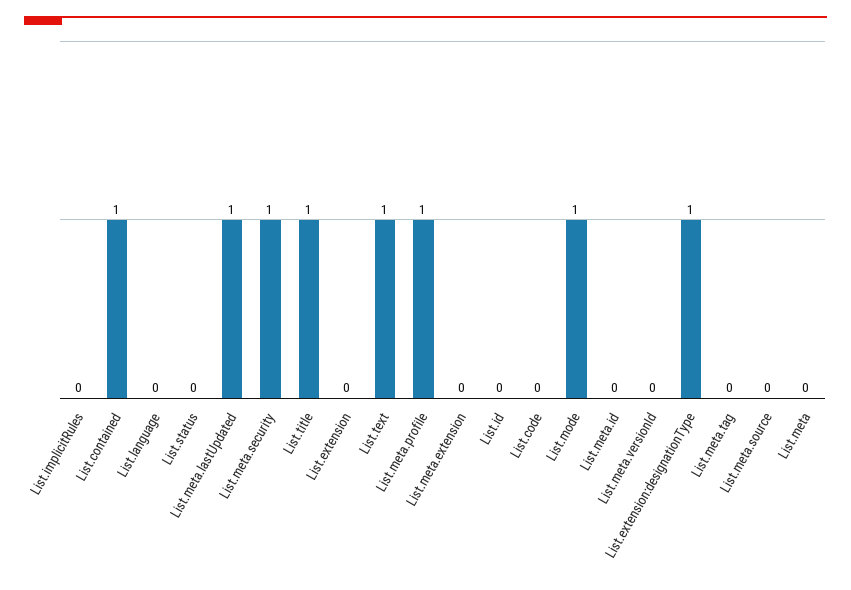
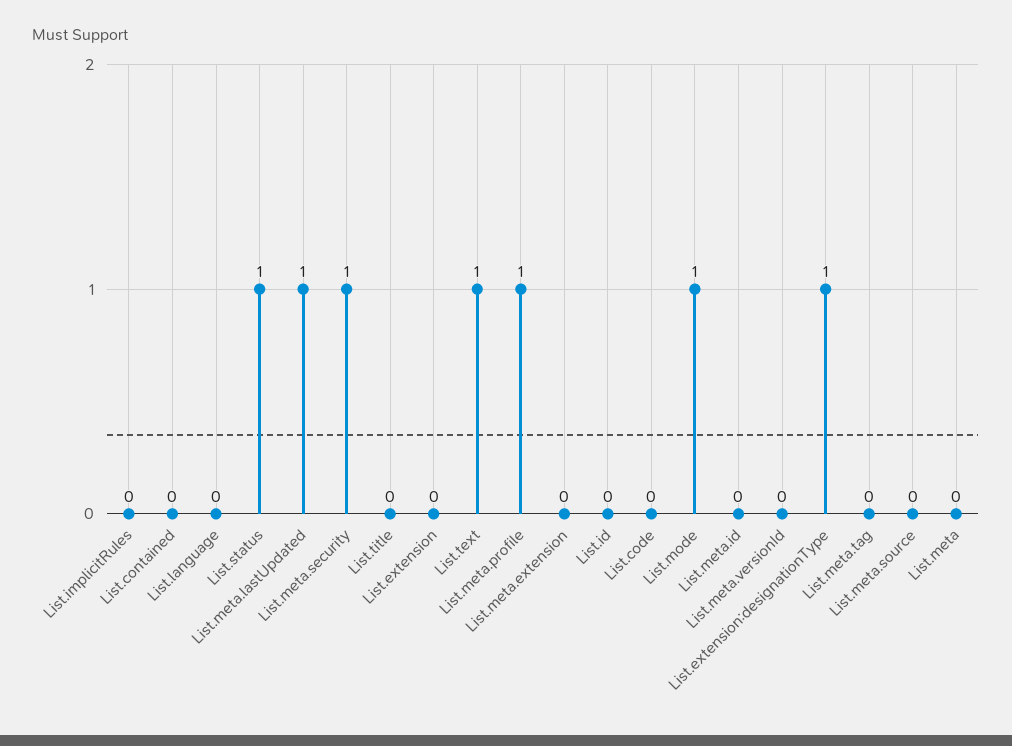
  {
    "List.implicitRules": 0,
-   "List.contained": 1,
+   "List.contained": 0,
    "List.language": 0,
-   "List.status": 0,
+   "List.status": 1,
    "List.meta.lastUpdated": 1,
    "List.meta.security": 1,
-   "List.title": 1,
+   "List.title": 0,
    "List.extension": 0,
    "List.text": 1,
    "List.meta.profile": 1,
    "List.meta.extension": 0,
    "List.id": 0,
    "List.code": 0,
    "List.mode": 1,
    "List.meta.id": 0,
    "List.meta.versionId": 0,
    "List.extension:designationType": 1,
    "List.meta.tag": 0,
    "List.meta.source": 0,
    "List.meta": 0
  }

